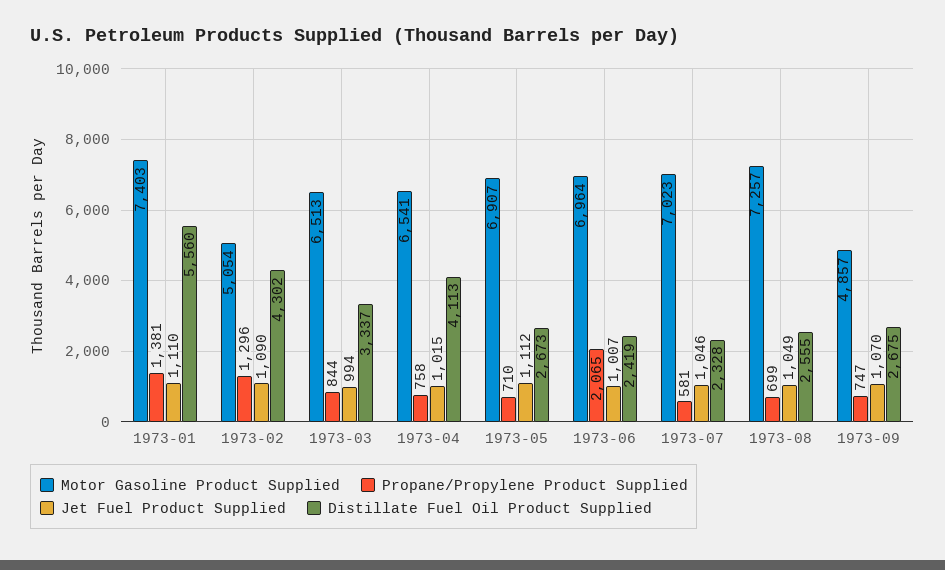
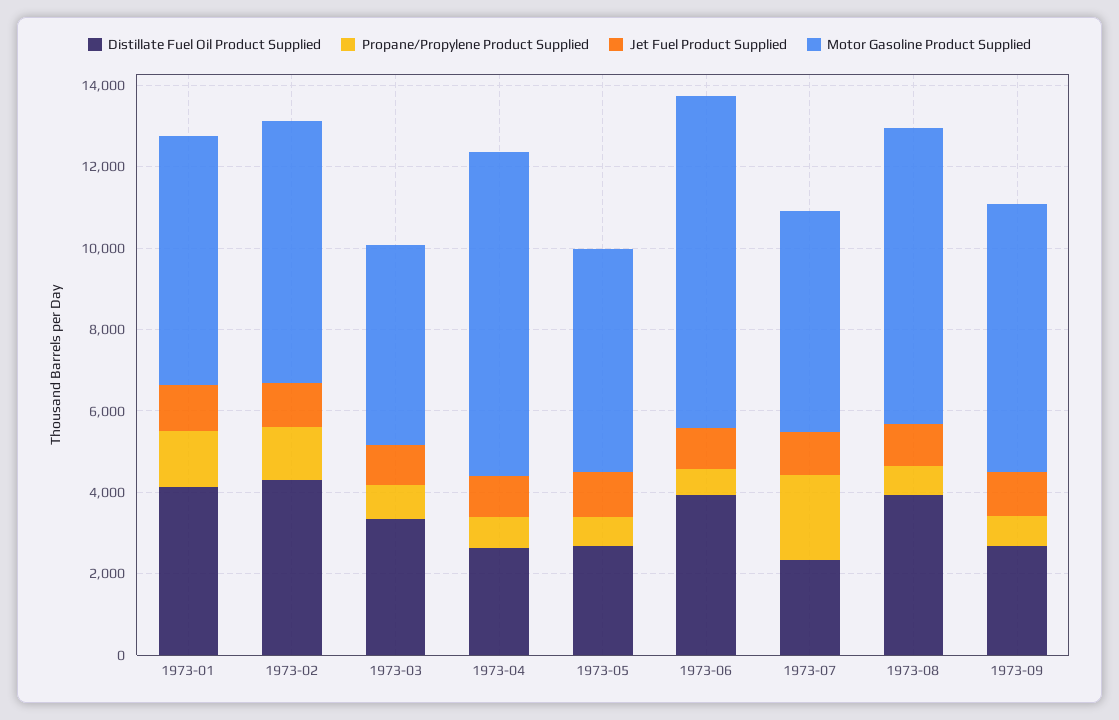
  {
    "Motor Gasoline Product Supplied": {
-     "1973-01": 7403,
+     "1973-01": 6000,
-     "1973-02": 5054,
+     "1973-02": 6500,
-     "1973-03": 6513,
+     "1973-03": 5000,
-     "1973-04": 6541,
+     "1973-04": 8000,
-     "1973-05": 6907,
+     "1973-05": 5500,
-     "1973-06": 6964,
+     "1973-06": 8000,
-     "1973-07": 7023,
+     "1973-07": 5500,
      "1973-08": 7257,
-     "1973-09": 4857
+     "1973-09": 6500
    },
    "Propane/Propylene Product Supplied": {
      "1973-01": 1381,
      "1973-02": 1296,
      "1973-03": 844,
      "1973-04": 758,
      "1973-05": 710,
-     "1973-06": 2065,
+     "1973-06": 500,
-     "1973-07": 581,
+     "1973-07": 2000,
      "1973-08": 699,
      "1973-09": 747
    },
    "Jet Fuel Product Supplied": {
      "1973-01": 1110,
      "1973-02": 1090,
      "1973-03": 994,
      "1973-04": 1015,
      "1973-05": 1112,
      "1973-06": 1007,
      "1973-07": 1046,
      "1973-08": 1049,
      "1973-09": 1070
    },
    "Distillate Fuel Oil Product Supplied": {
-     "1973-01": 5560,
+     "1973-01": 4000,
      "1973-02": 4302,
      "1973-03": 3337,
-     "1973-04": 4113,
+     "1973-04": 2500,
      "1973-05": 2673,
-     "1973-06": 2419,
+     "1973-06": 4000,
      "1973-07": 2328,
-     "1973-08": 2555,
+     "1973-08": 4000,
      "1973-09": 2675
    }
  }

